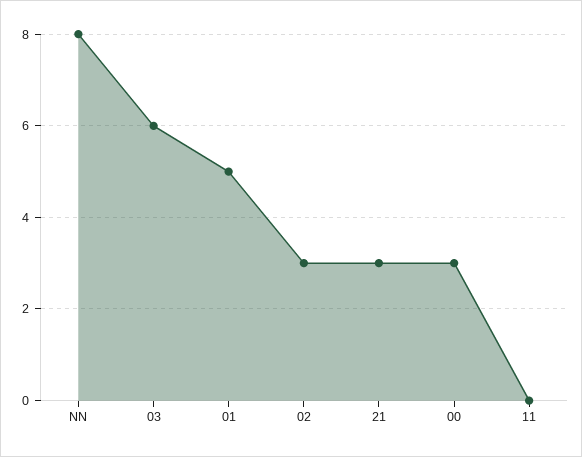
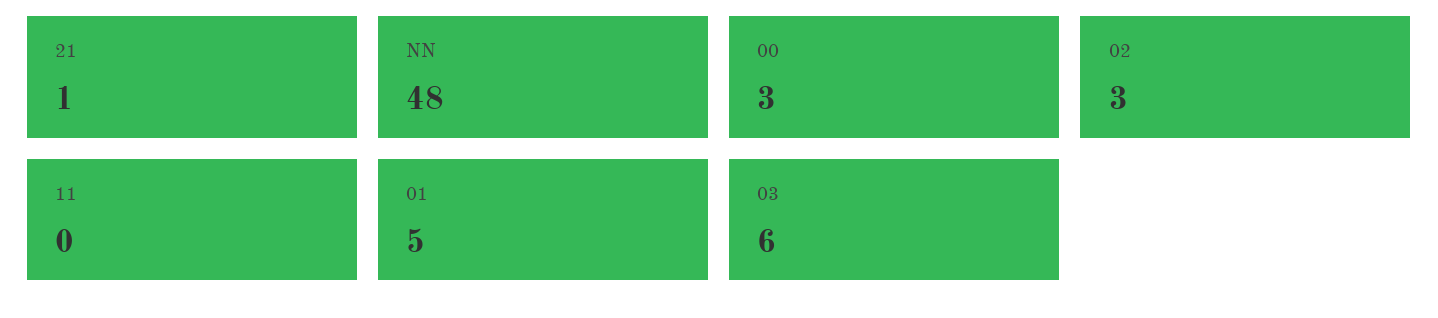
  {
-   "NN": 8,
+   "NN": 48,
    "03": 6,
    "01": 5,
    "02": 3,
-   "21": 3,
+   "21": 1,
    "00": 3,
    "11": 0
  }

